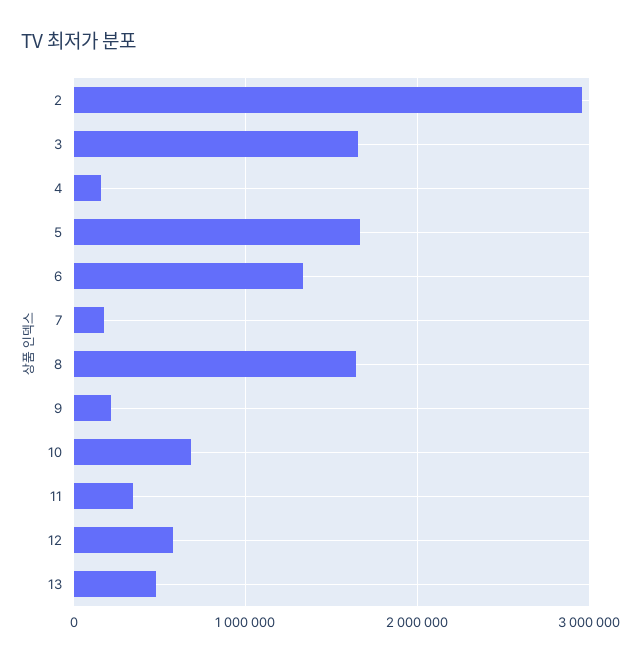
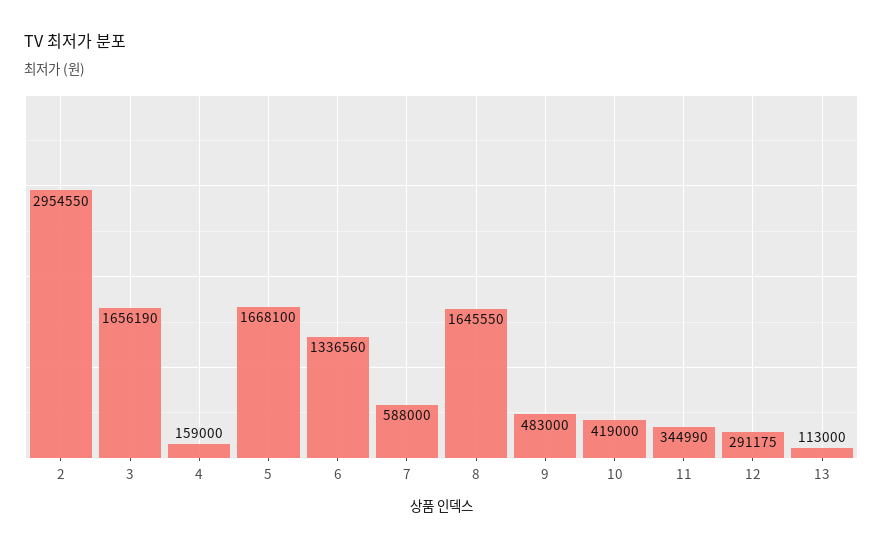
  {
    "2": 2954550,
    "3": 1656190,
    "4": 159000,
    "5": 1668100,
    "6": 1336560,
-   "7": 200000,
+   "7": 588000,
    "8": 1645550,
-   "9": 200000,
+   "9": 483000,
-   "10": 700000,
+   "10": 419000,
    "11": 344990,
-   "12": 600000,
+   "12": 291175,
-   "13": 500000
+   "13": 113000
  }

